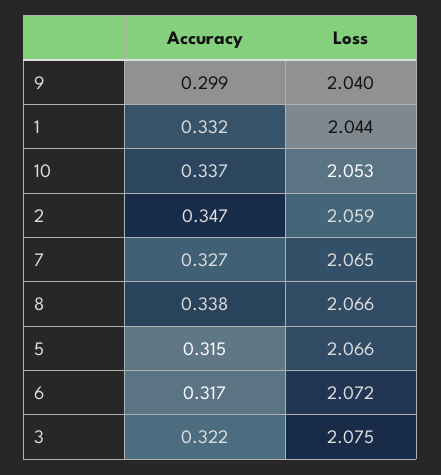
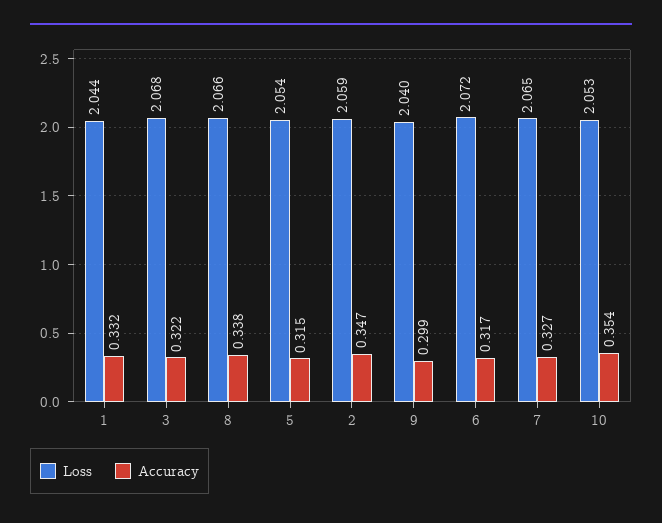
  {
    "Accuracy": {
      "9": 0.299,
      "1": 0.332,
-     "10": 0.337,
+     "10": 0.354,
      "2": 0.347,
      "7": 0.327,
      "8": 0.338,
      "5": 0.315,
      "6": 0.317,
      "3": 0.322
    },
    "Loss": {
      "9": 2.04,
      "1": 2.044,
      "10": 2.053,
      "2": 2.059,
      "7": 2.065,
      "8": 2.066,
-     "5": 2.066,
+     "5": 2.054,
      "6": 2.072,
-     "3": 2.075
+     "3": 2.068
    }
  }

